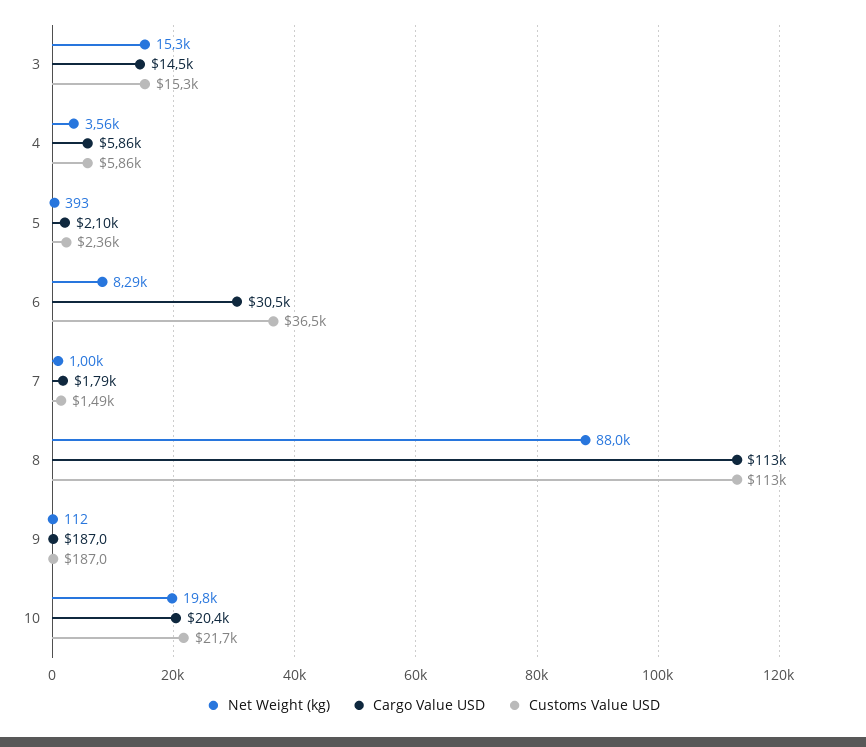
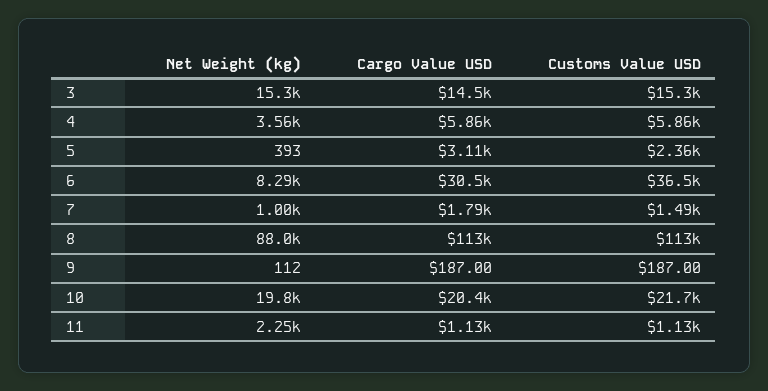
  {
    "Net Weight (kg)": {
      "3": 15300,
      "4": 3560,
      "5": 393,
      "6": 8290,
      "7": 1000,
      "8": 88000,
      "9": 112,
-     "10": 19800
+     "10": 19800,
+     "11": 2250
    },
    "Cargo Value USD": {
      "3": 14500,
      "4": 5860,
-     "5": 2100,
+     "5": 3110,
      "6": 30500,
      "7": 1790,
      "8": 113000,
      "9": 187,
-     "10": 20400
+     "10": 20400,
+     "11": 1130
    },
    "Customs Value USD": {
      "3": 15300,
      "4": 5860,
      "5": 2360,
      "6": 36500,
      "7": 1490,
      "8": 113000,
      "9": 187,
-     "10": 21700
+     "10": 21700,
+     "11": 1130
    }
  }

